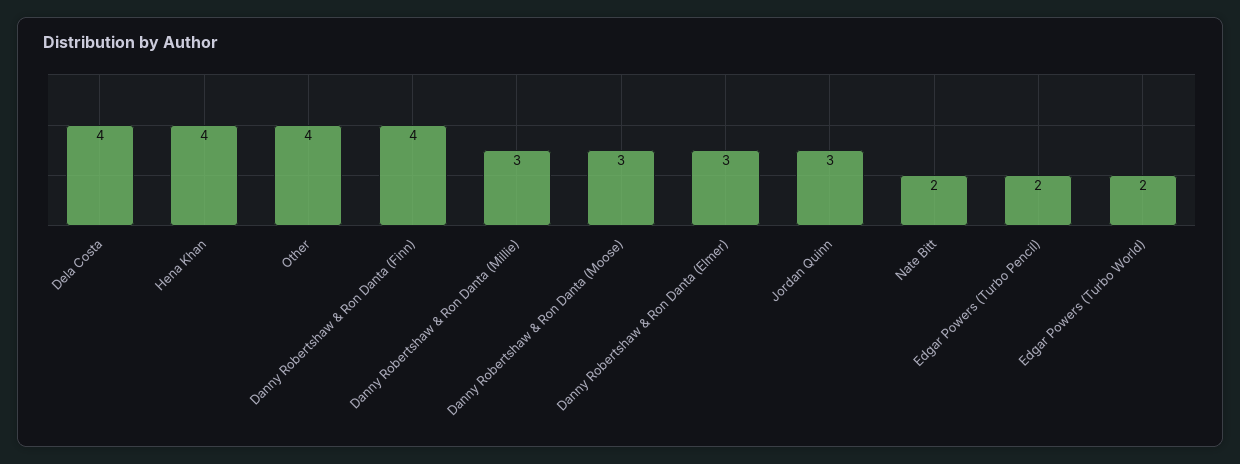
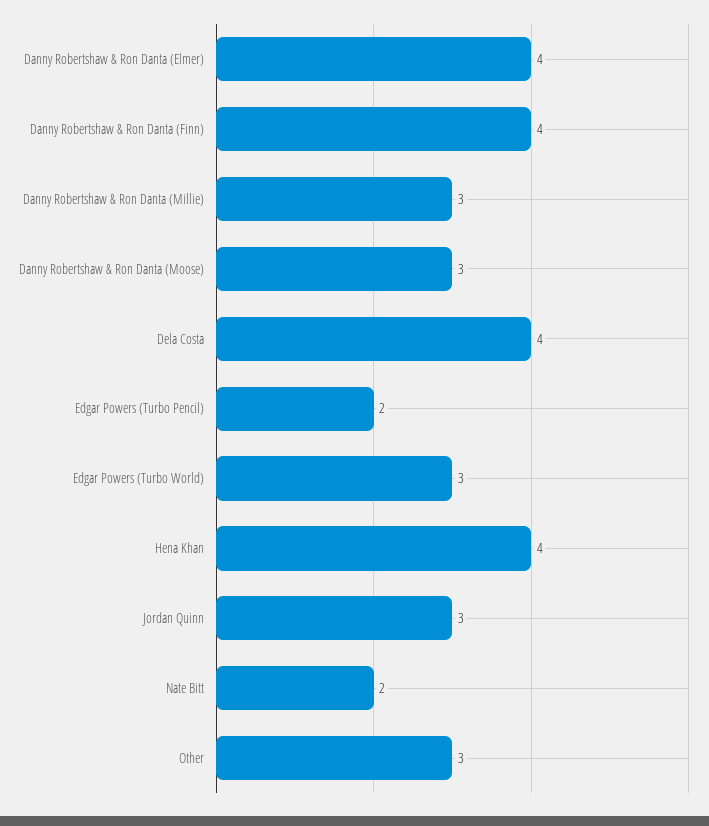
  {
    "Dela Costa": 4,
    "Hena Khan": 4,
-   "Other": 4,
+   "Other": 3,
    "Danny Robertshaw & Ron Danta (Finn)": 4,
    "Danny Robertshaw & Ron Danta (Millie)": 3,
    "Danny Robertshaw & Ron Danta (Moose)": 3,
-   "Danny Robertshaw & Ron Danta (Elmer)": 3,
+   "Danny Robertshaw & Ron Danta (Elmer)": 4,
    "Jordan Quinn": 3,
    "Nate Bitt": 2,
    "Edgar Powers (Turbo Pencil)": 2,
-   "Edgar Powers (Turbo World)": 2
+   "Edgar Powers (Turbo World)": 3
  }

